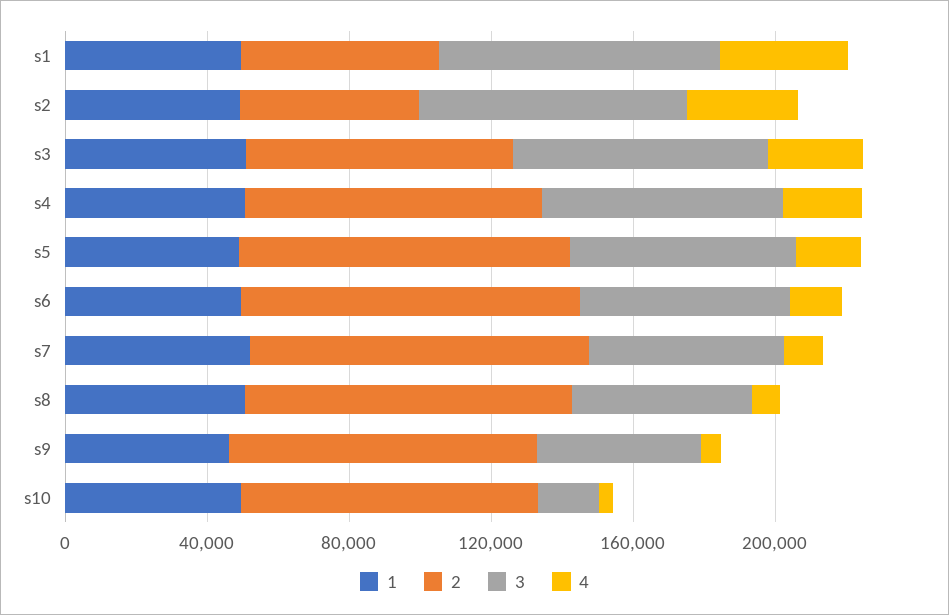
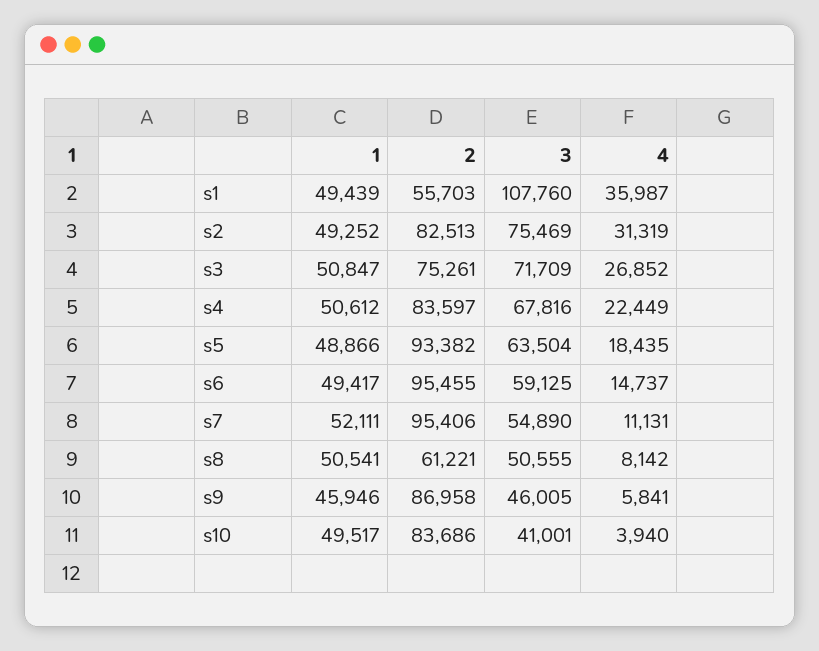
  {
    "1": {
      "s1": 49439,
      "s2": 49252,
      "s3": 50847,
      "s4": 50612,
      "s5": 48866,
      "s6": 49417,
      "s7": 52111,
      "s8": 50541,
      "s9": 45946,
      "s10": 49517
    },
    "2": {
      "s1": 55703,
-     "s2": 50000,
+     "s2": 82513,
      "s3": 75261,
      "s4": 83597,
      "s5": 93382,
      "s6": 95455,
      "s7": 95406,
-     "s8": 90000,
+     "s8": 61221,
      "s9": 86958,
      "s10": 83686
    },
    "3": {
-     "s1": 80000,
+     "s1": 107760,
      "s2": 75469,
      "s3": 71709,
      "s4": 67816,
      "s5": 63504,
      "s6": 59125,
      "s7": 54890,
      "s8": 50555,
      "s9": 46005,
-     "s10": 20000
+     "s10": 41001
    },
    "4": {
      "s1": 35987,
      "s2": 31319,
      "s3": 26852,
      "s4": 22449,
      "s5": 18435,
      "s6": 14737,
      "s7": 11131,
      "s8": 8142,
      "s9": 5841,
      "s10": 3940
    }
  }

